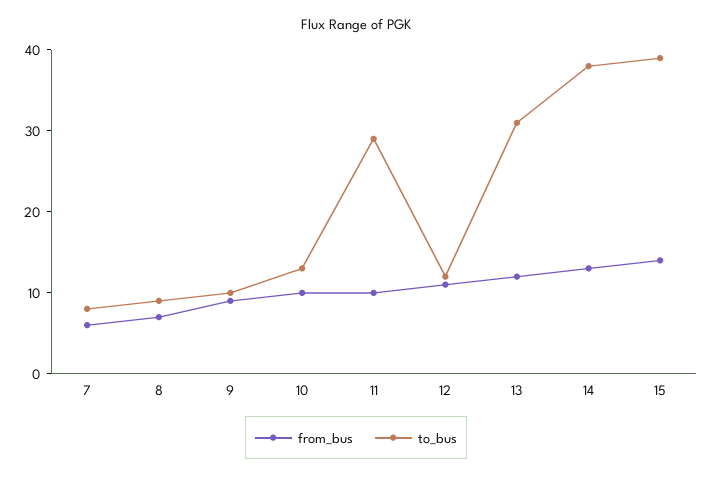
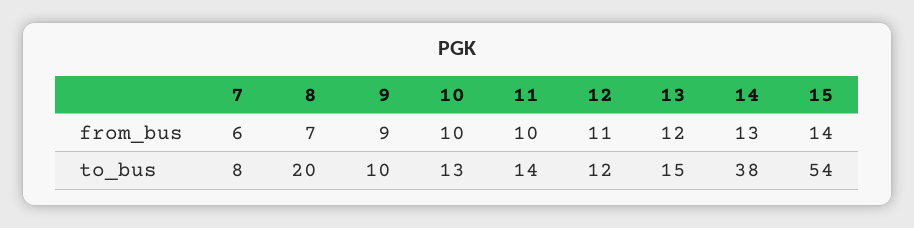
  {
    "from_bus": {
      "7": 6,
      "8": 7,
      "9": 9,
      "10": 10,
      "11": 10,
      "12": 11,
      "13": 12,
      "14": 13,
      "15": 14
    },
    "to_bus": {
      "7": 8,
-     "8": 9,
+     "8": 20,
      "9": 10,
      "10": 13,
-     "11": 29,
+     "11": 14,
      "12": 12,
-     "13": 31,
+     "13": 15,
      "14": 38,
-     "15": 39
+     "15": 54
    }
  }

